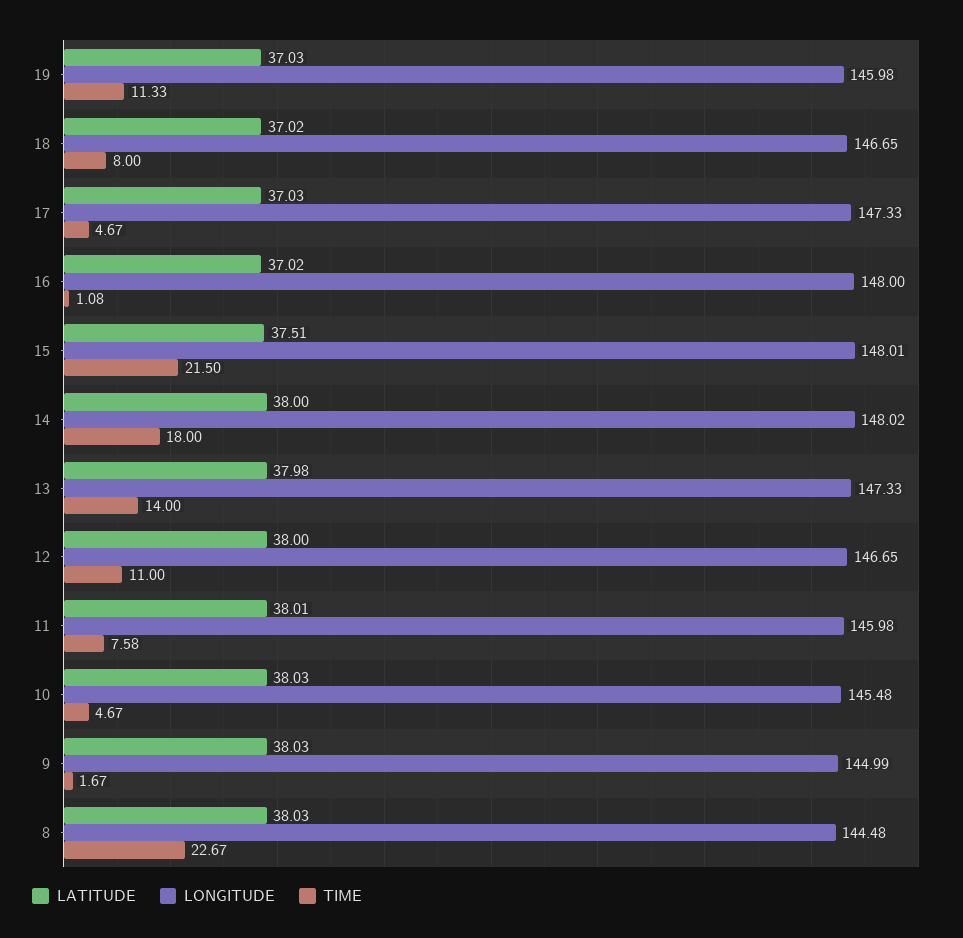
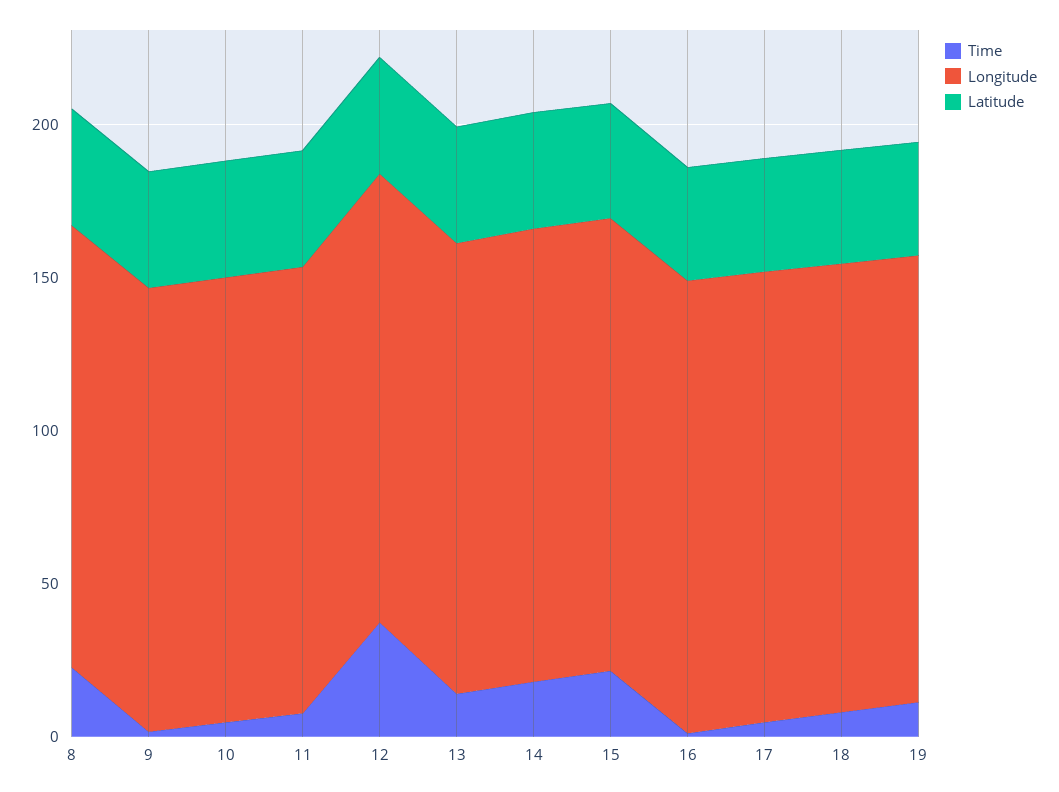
  {
    "LATITUDE": {
      "19": 37.03,
      "18": 37.02,
      "17": 37.03,
      "16": 37.02,
      "15": 37.51,
      "14": 38,
      "13": 37.98,
      "12": 38,
      "11": 38.01,
      "10": 38.03,
      "9": 38.03,
      "8": 38.03
    },
    "LONGITUDE": {
      "19": 145.98,
      "18": 146.65,
      "17": 147.33,
      "16": 148,
      "15": 148.01,
      "14": 148.02,
      "13": 147.33,
      "12": 146.65,
      "11": 145.98,
      "10": 145.48,
      "9": 144.99,
      "8": 144.48
    },
    "TIME": {
      "19": 11.33,
      "18": 8,
      "17": 4.67,
      "16": 1.08,
      "15": 21.5,
      "14": 18,
      "13": 14,
-     "12": 11,
+     "12": 40,
      "11": 7.58,
      "10": 4.67,
      "9": 1.67,
      "8": 22.67
    }
  }

